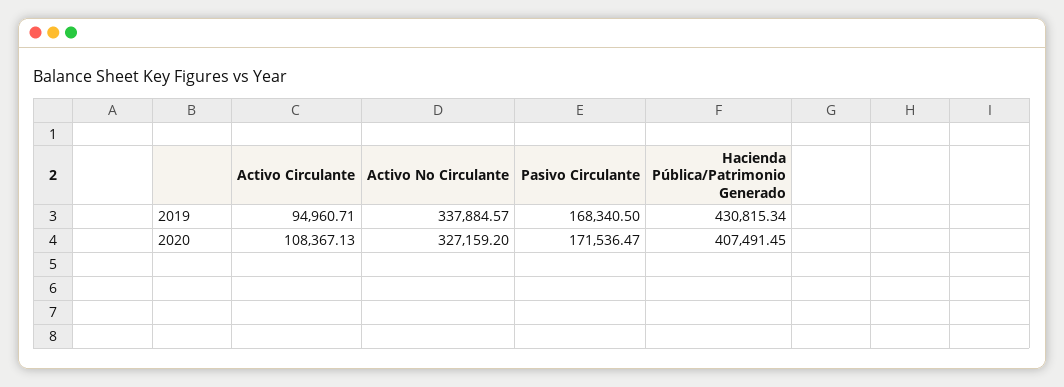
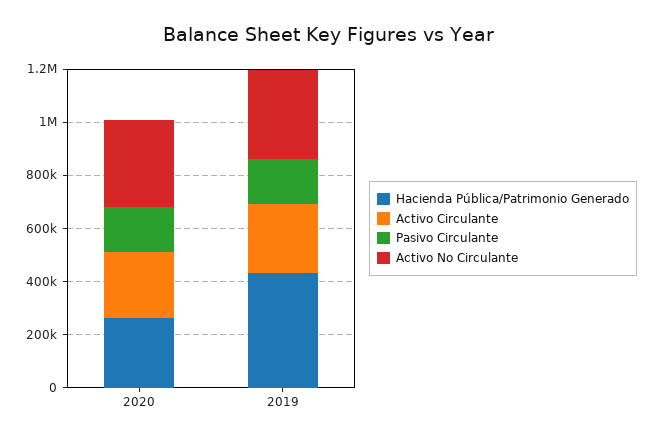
  {
    "Activo Circulante": {
-     "2019": 94960.71,
+     "2019": 250000,
-     "2020": 108367.13
+     "2020": 250000
    },
    "Activo No Circulante": {
      "2019": 337884.57,
      "2020": 327159.2
    },
    "Pasivo Circulante": {
      "2019": 168340.5,
      "2020": 171536.47
    },
    "Hacienda Pública/Patrimonio Generado": {
      "2019": 430815.34,
-     "2020": 407491.45
+     "2020": 250000
    }
  }

